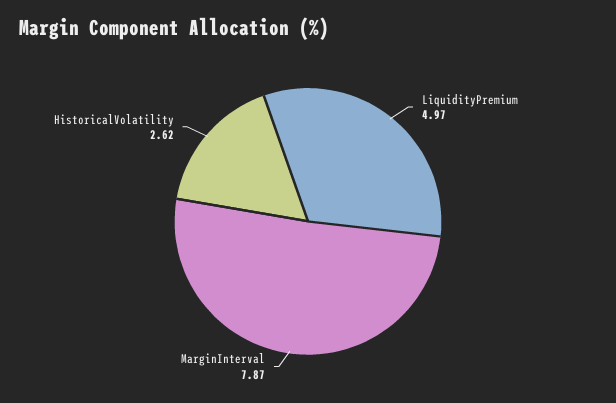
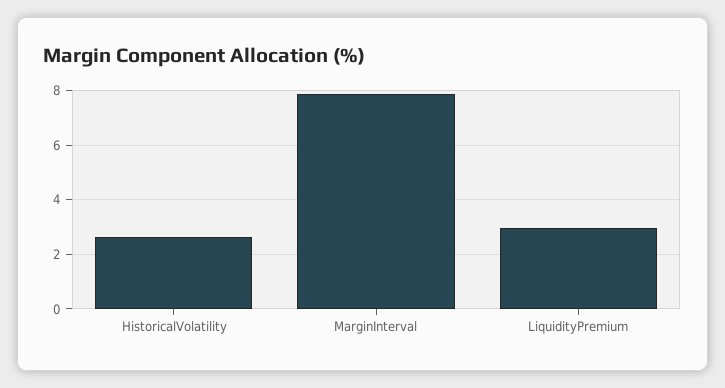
  {
-   "LiquidityPremium": 4.97,
+   "LiquidityPremium": 3,
    "MarginInterval": 7.87,
    "HistoricalVolatility": 2.62
  }

